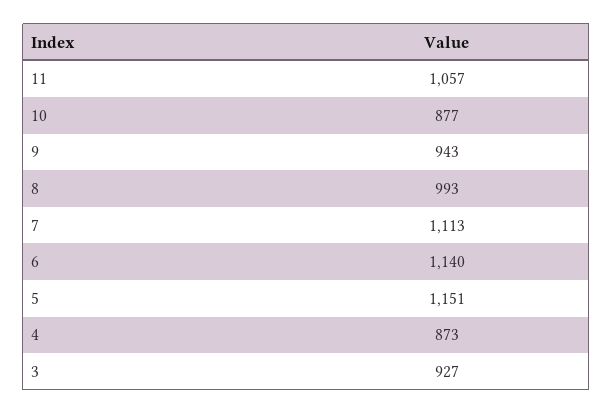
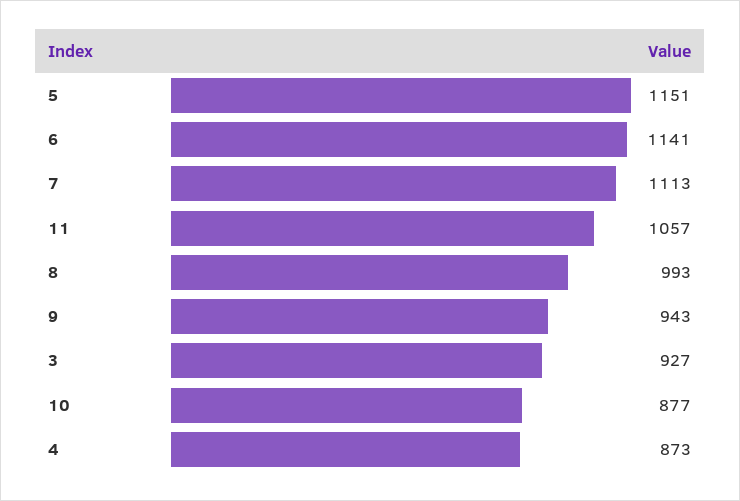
  {
    "11": 1057,
    "10": 877,
    "9": 943,
    "8": 993,
    "7": 1113,
-   "6": 1140,
+   "6": 1141,
    "5": 1151,
    "4": 873,
    "3": 927
  }

